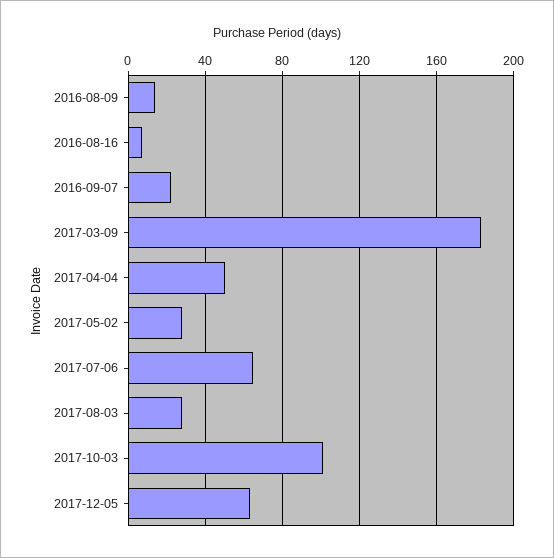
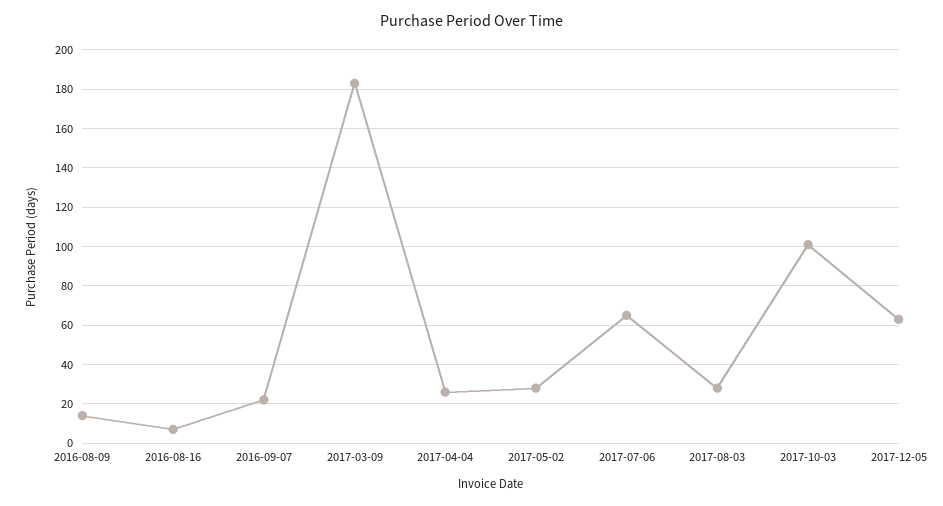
  {
    "2016-08-09": 15,
    "2016-08-16": 5,
    "2016-09-07": 20,
    "2017-03-09": 185,
-   "2017-04-04": 50,
+   "2017-04-04": 25,
    "2017-05-02": 30,
    "2017-07-06": 65,
    "2017-08-03": 30,
    "2017-10-03": 100,
    "2017-12-05": 65
  }

